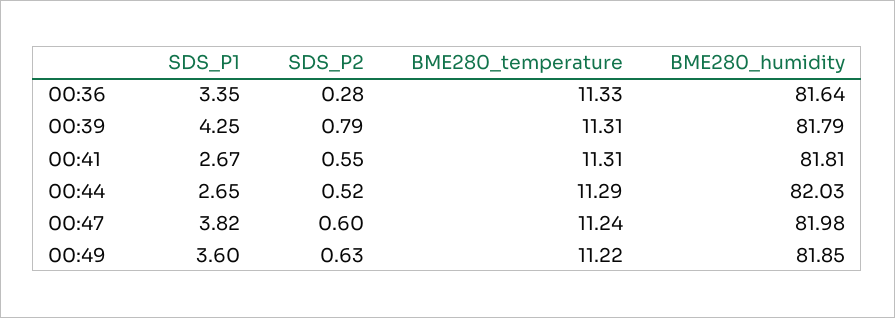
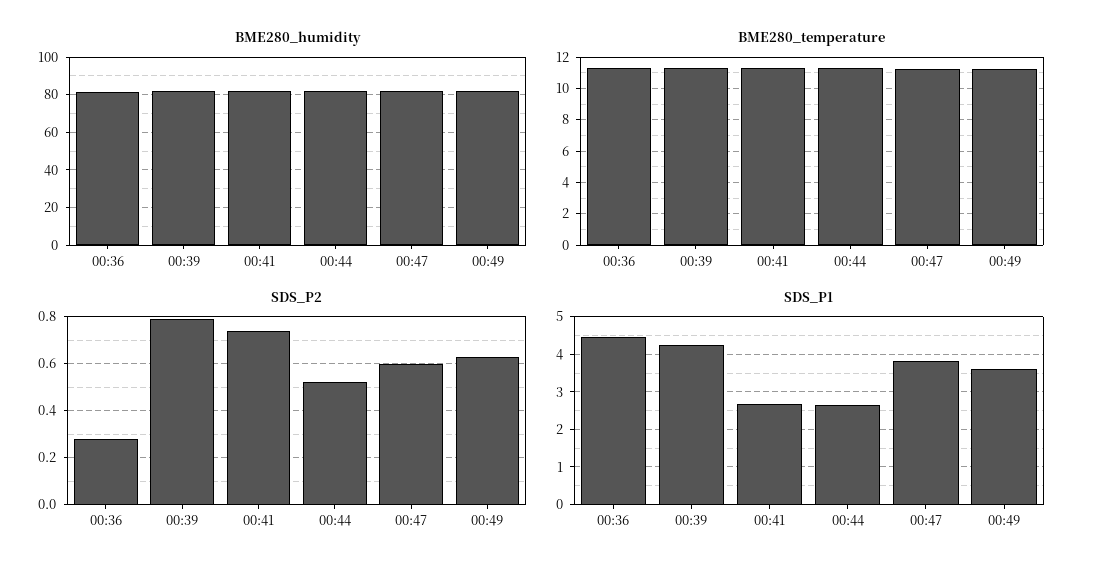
  {
    "SDS_P1": {
-     "00:36": 3.35,
+     "00:36": 4.4,
      "00:39": 4.25,
      "00:41": 2.67,
      "00:44": 2.65,
      "00:47": 3.82,
      "00:49": 3.6
    },
    "SDS_P2": {
      "00:36": 0.28,
      "00:39": 0.79,
-     "00:41": 0.55,
+     "00:41": 0.75,
      "00:44": 0.52,
      "00:47": 0.6,
      "00:49": 0.63
    },
    "BME280_temperature": {
      "00:36": 11.33,
      "00:39": 11.31,
      "00:41": 11.31,
      "00:44": 11.29,
      "00:47": 11.24,
      "00:49": 11.22
    },
    "BME280_humidity": {
      "00:36": 81.64,
      "00:39": 81.79,
      "00:41": 81.81,
      "00:44": 82.03,
      "00:47": 81.98,
      "00:49": 81.85
    }
  }

